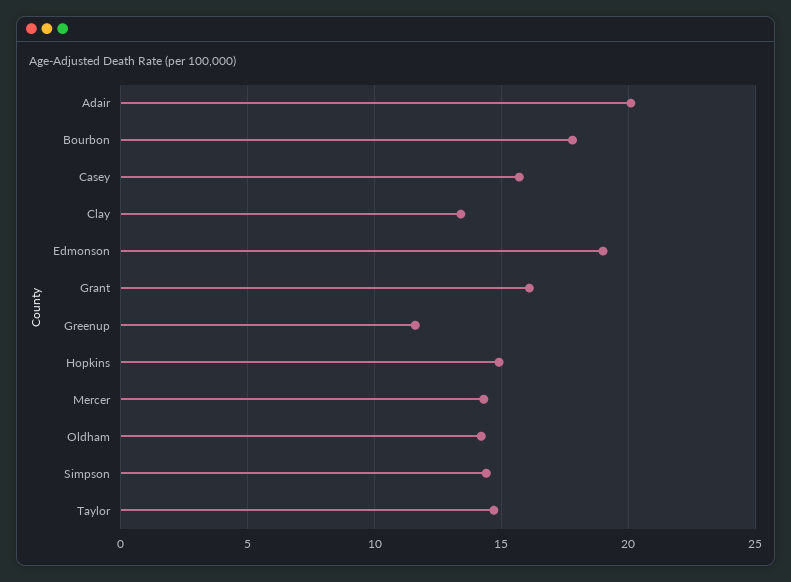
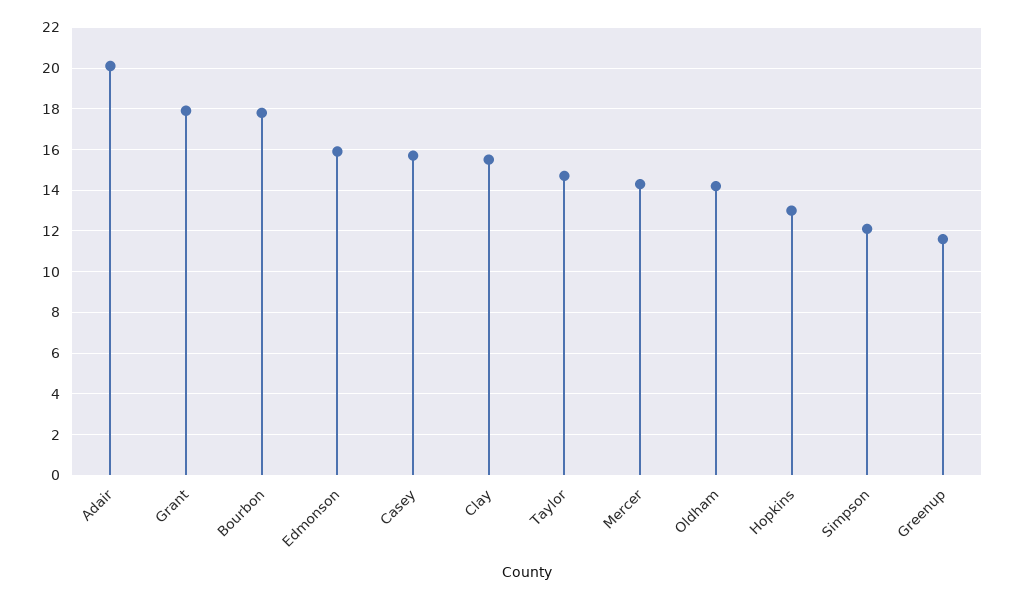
  {
    "Adair": 20,
    "Bourbon": 18,
    "Casey": 15.5,
-   "Clay": 13.5,
+   "Clay": 15.5,
-   "Edmonson": 19,
+   "Edmonson": 16,
-   "Grant": 16,
+   "Grant": 18,
    "Greenup": 11.5,
-   "Hopkins": 15,
+   "Hopkins": 13,
    "Mercer": 14.5,
    "Oldham": 14,
-   "Simpson": 14.5,
+   "Simpson": 12,
    "Taylor": 14.5
  }

